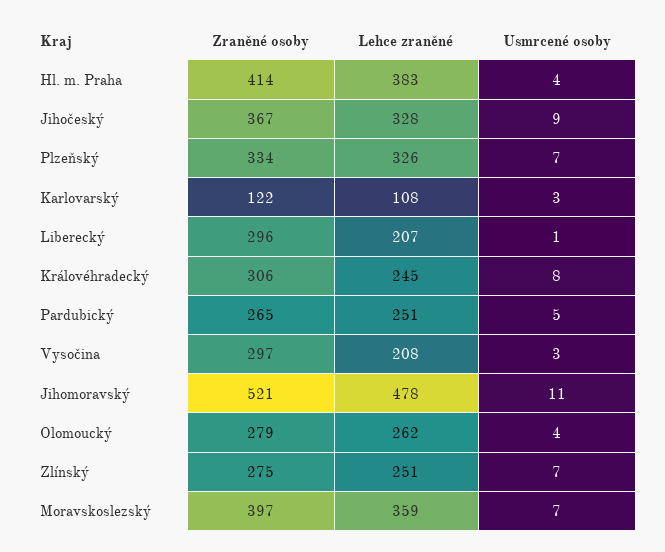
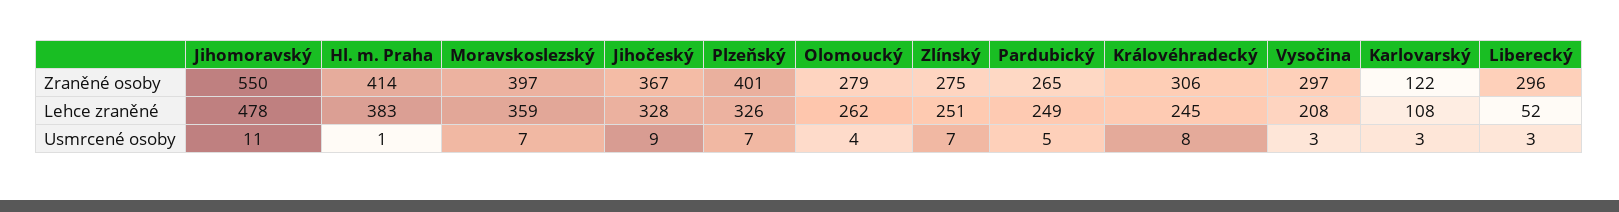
  {
    "Zraněné osoby": {
      "Hl. m. Praha": 414,
      "Jihočeský": 367,
-     "Plzeňský": 334,
+     "Plzeňský": 401,
      "Karlovarský": 122,
      "Liberecký": 296,
      "Královéhradecký": 306,
      "Pardubický": 265,
      "Vysočina": 297,
-     "Jihomoravský": 521,
+     "Jihomoravský": 550,
      "Olomoucký": 279,
      "Zlínský": 275,
      "Moravskoslezský": 397
    },
    "Lehce zraněné": {
      "Hl. m. Praha": 383,
      "Jihočeský": 328,
      "Plzeňský": 326,
      "Karlovarský": 108,
-     "Liberecký": 207,
+     "Liberecký": 52,
      "Královéhradecký": 245,
-     "Pardubický": 251,
+     "Pardubický": 249,
      "Vysočina": 208,
      "Jihomoravský": 478,
      "Olomoucký": 262,
      "Zlínský": 251,
      "Moravskoslezský": 359
    },
    "Usmrcené osoby": {
-     "Hl. m. Praha": 4,
+     "Hl. m. Praha": 1,
      "Jihočeský": 9,
      "Plzeňský": 7,
      "Karlovarský": 3,
-     "Liberecký": 1,
+     "Liberecký": 3,
      "Královéhradecký": 8,
      "Pardubický": 5,
      "Vysočina": 3,
      "Jihomoravský": 11,
      "Olomoucký": 4,
      "Zlínský": 7,
      "Moravskoslezský": 7
    }
  }

